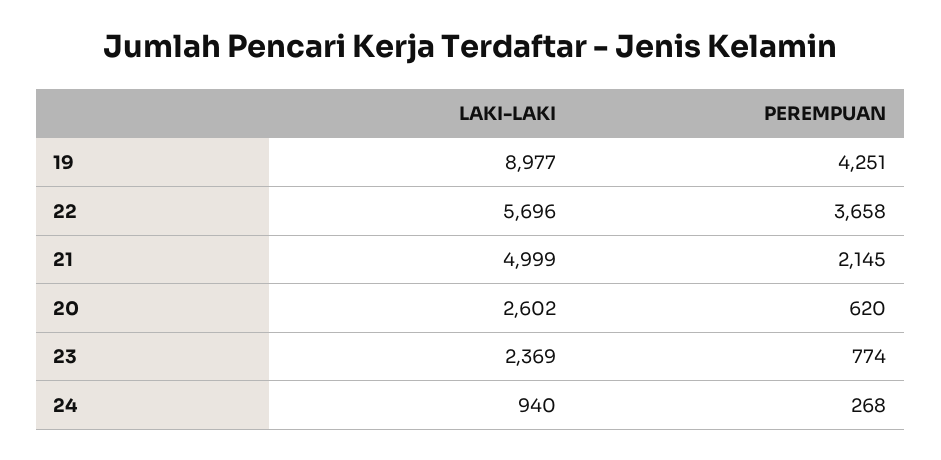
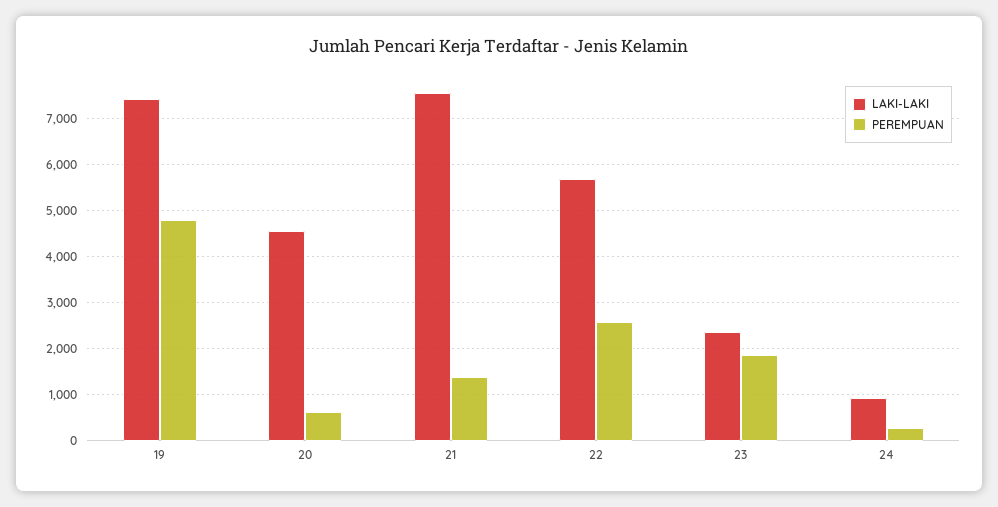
  {
    "LAKI-LAKI": {
-     "19": 8977,
+     "19": 7400,
      "22": 5696,
-     "21": 4999,
+     "21": 7600,
-     "20": 2602,
+     "20": 4600,
      "23": 2369,
      "24": 940
    },
    "PEREMPUAN": {
-     "19": 4251,
+     "19": 4800,
-     "22": 3658,
+     "22": 2600,
-     "21": 2145,
+     "21": 1400,
      "20": 620,
-     "23": 774,
+     "23": 1800,
      "24": 268
    }
  }

